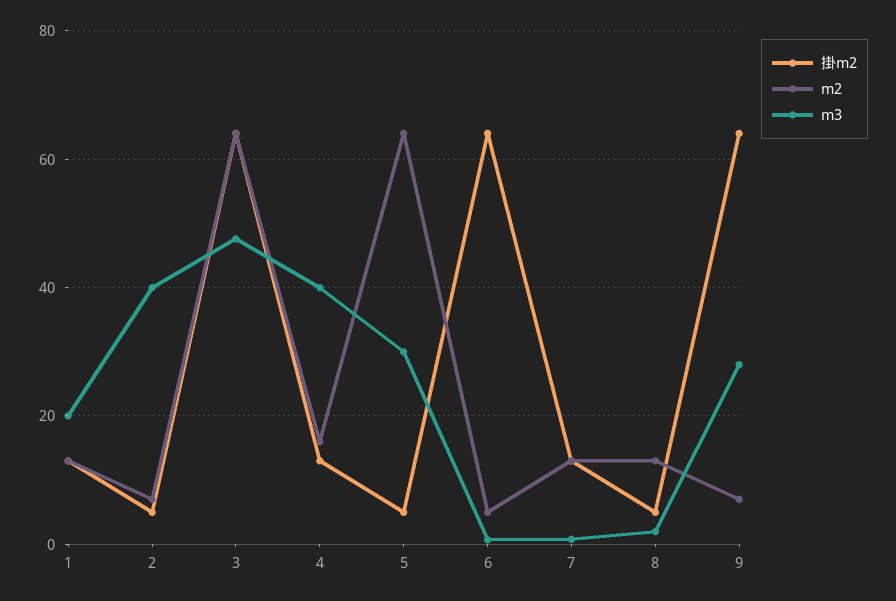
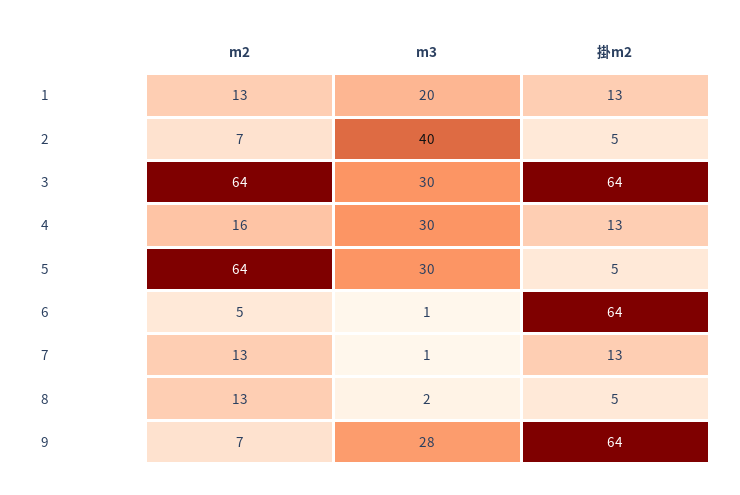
  {
    "掛m2": {
      "1": 13,
      "2": 5,
      "3": 64,
      "4": 13,
      "5": 5,
      "6": 64,
      "7": 13,
      "8": 5,
      "9": 64
    },
    "m2": {
      "1": 13,
      "2": 7,
      "3": 64,
      "4": 16,
      "5": 64,
      "6": 5,
      "7": 13,
      "8": 13,
      "9": 7
    },
    "m3": {
      "1": 20,
      "2": 40,
-     "3": 48,
+     "3": 30,
-     "4": 40,
+     "4": 30,
      "5": 30,
      "6": 1,
      "7": 1,
      "8": 2,
      "9": 28
    }
  }

